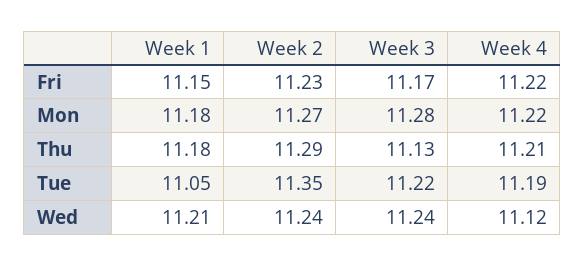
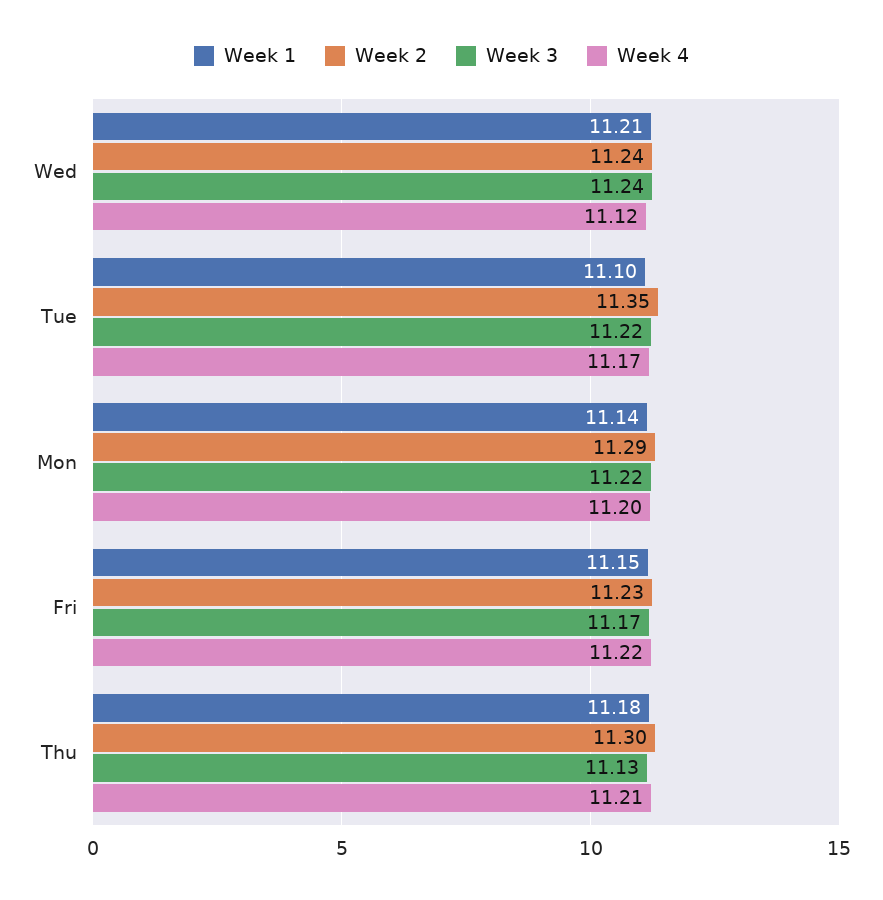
  {
    "Week 1": {
      "Fri": 11.15,
-     "Mon": 11.18,
+     "Mon": 11.14,
      "Thu": 11.18,
-     "Tue": 11.05,
+     "Tue": 11.1,
      "Wed": 11.21
    },
    "Week 2": {
      "Fri": 11.23,
-     "Mon": 11.27,
+     "Mon": 11.29,
-     "Thu": 11.29,
+     "Thu": 11.3,
      "Tue": 11.35,
      "Wed": 11.24
    },
    "Week 3": {
      "Fri": 11.17,
-     "Mon": 11.28,
+     "Mon": 11.22,
      "Thu": 11.13,
      "Tue": 11.22,
      "Wed": 11.24
    },
    "Week 4": {
      "Fri": 11.22,
-     "Mon": 11.22,
+     "Mon": 11.2,
      "Thu": 11.21,
-     "Tue": 11.19,
+     "Tue": 11.17,
      "Wed": 11.12
    }
  }

